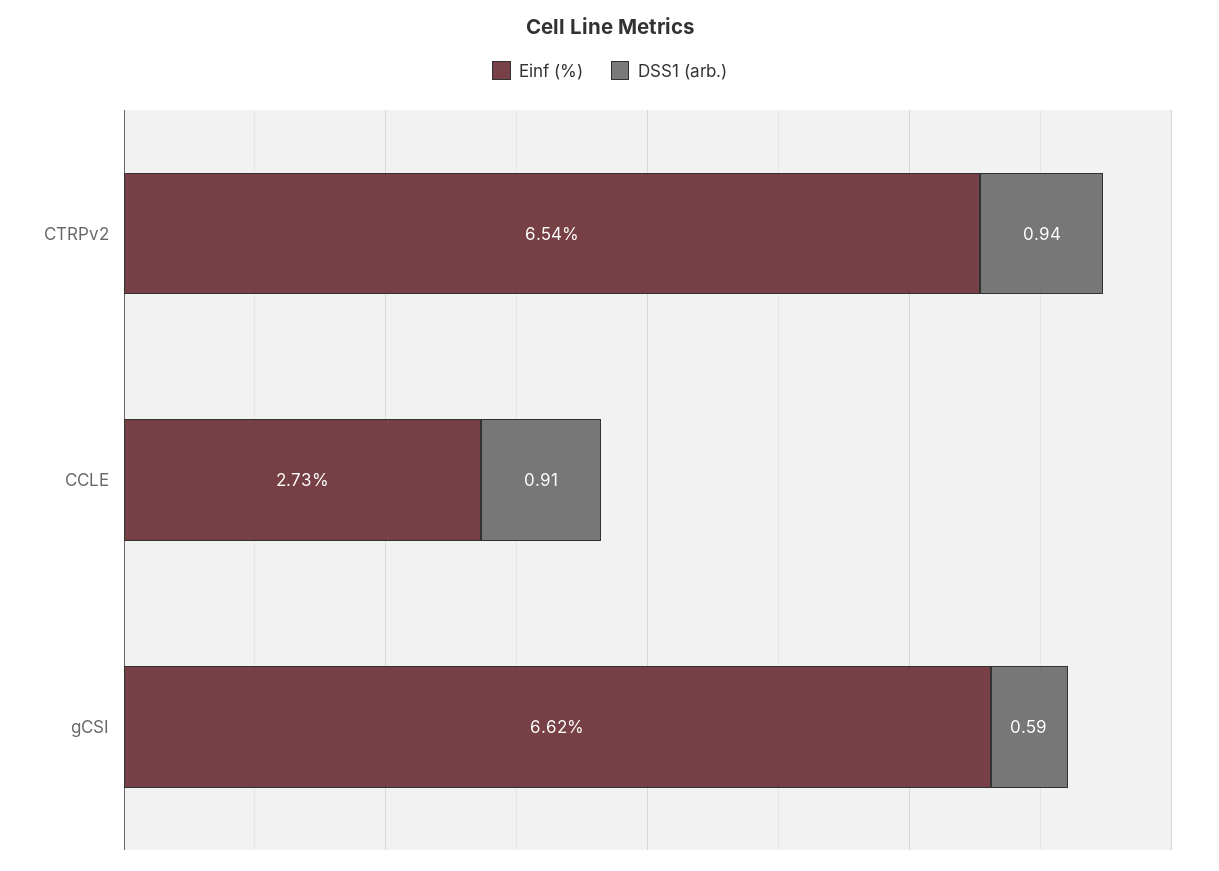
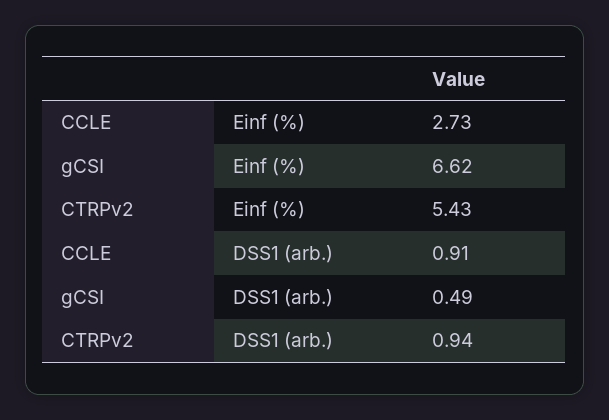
  {
    "Einf (%)": {
-     "CTRPv2": 6.54,
+     "CTRPv2": 5.43,
      "CCLE": 2.73,
      "gCSI": 6.62
    },
    "DSS1 (arb.)": {
      "CTRPv2": 0.94,
      "CCLE": 0.91,
-     "gCSI": 0.59
+     "gCSI": 0.49
    }
  }

